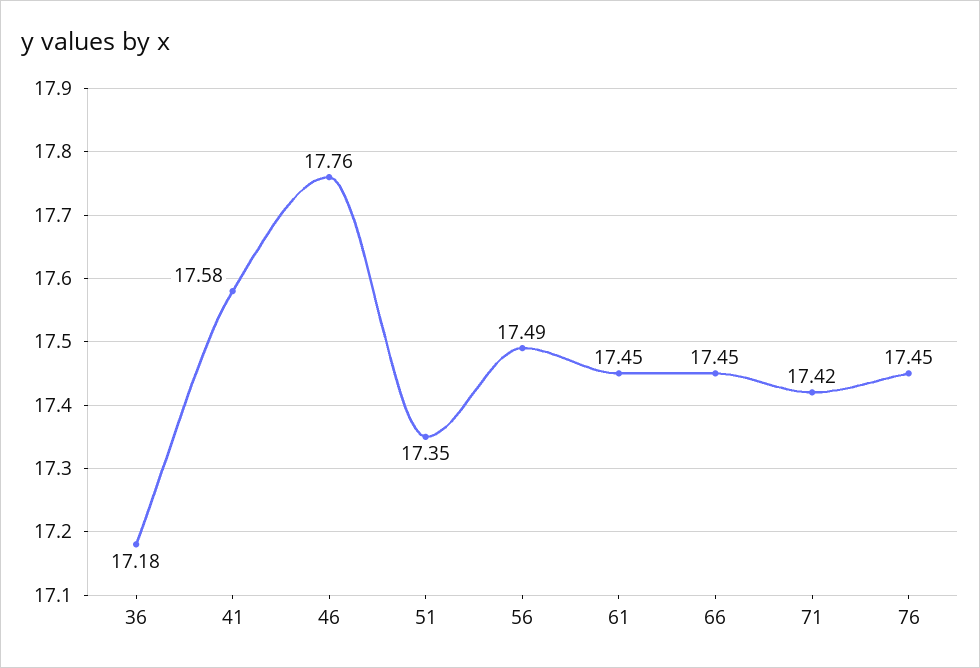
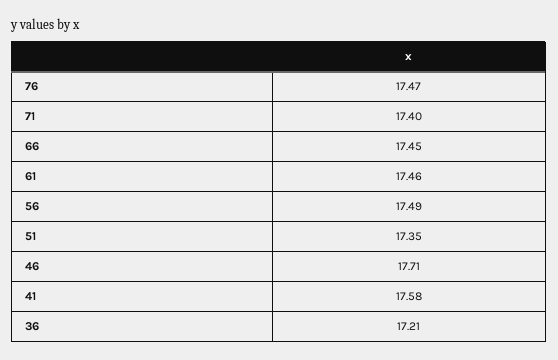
  {
-   "36": 17.18,
+   "36": 17.21,
    "41": 17.58,
-   "46": 17.76,
+   "46": 17.71,
    "51": 17.35,
    "56": 17.49,
-   "61": 17.45,
+   "61": 17.46,
    "66": 17.45,
-   "71": 17.42,
+   "71": 17.4,
-   "76": 17.45
+   "76": 17.47
  }

